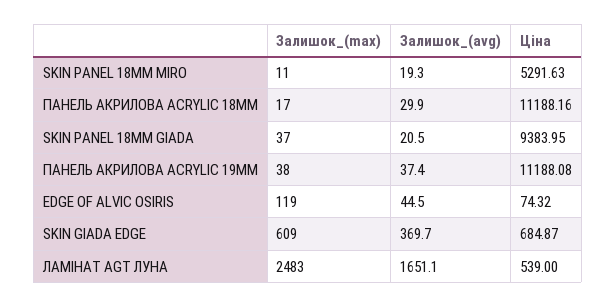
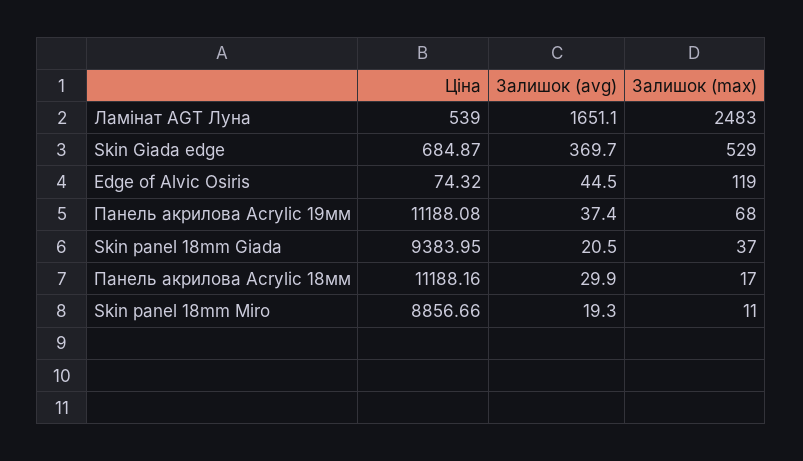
  {
    "Залишок_(max)": {
      "SKIN PANEL 18MM MIRO": 11,
      "ПАНЕЛЬ АКРИЛОВА ACRYLIC 18ММ": 17,
      "SKIN PANEL 18MM GIADA": 37,
-     "ПАНЕЛЬ АКРИЛОВА ACRYLIC 19ММ": 38,
+     "ПАНЕЛЬ АКРИЛОВА ACRYLIC 19ММ": 68,
      "EDGE OF ALVIC OSIRIS": 119,
-     "SKIN GIADA EDGE": 609,
+     "SKIN GIADA EDGE": 529,
      "ЛАМІНАТ AGT ЛУНА": 2483
    },
    "Залишок_(avg)": {
      "SKIN PANEL 18MM MIRO": 19.3,
      "ПАНЕЛЬ АКРИЛОВА ACRYLIC 18ММ": 29.9,
      "SKIN PANEL 18MM GIADA": 20.5,
      "ПАНЕЛЬ АКРИЛОВА ACRYLIC 19ММ": 37.4,
      "EDGE OF ALVIC OSIRIS": 44.5,
      "SKIN GIADA EDGE": 369.7,
      "ЛАМІНАТ AGT ЛУНА": 1651.1
    },
    "Ціна": {
-     "SKIN PANEL 18MM MIRO": 5291.63,
+     "SKIN PANEL 18MM MIRO": 8856.66,
      "ПАНЕЛЬ АКРИЛОВА ACRYLIC 18ММ": 11188.16,
      "SKIN PANEL 18MM GIADA": 9383.95,
      "ПАНЕЛЬ АКРИЛОВА ACRYLIC 19ММ": 11188.08,
      "EDGE OF ALVIC OSIRIS": 74.32,
      "SKIN GIADA EDGE": 684.87,
      "ЛАМІНАТ AGT ЛУНА": 539
    }
  }

